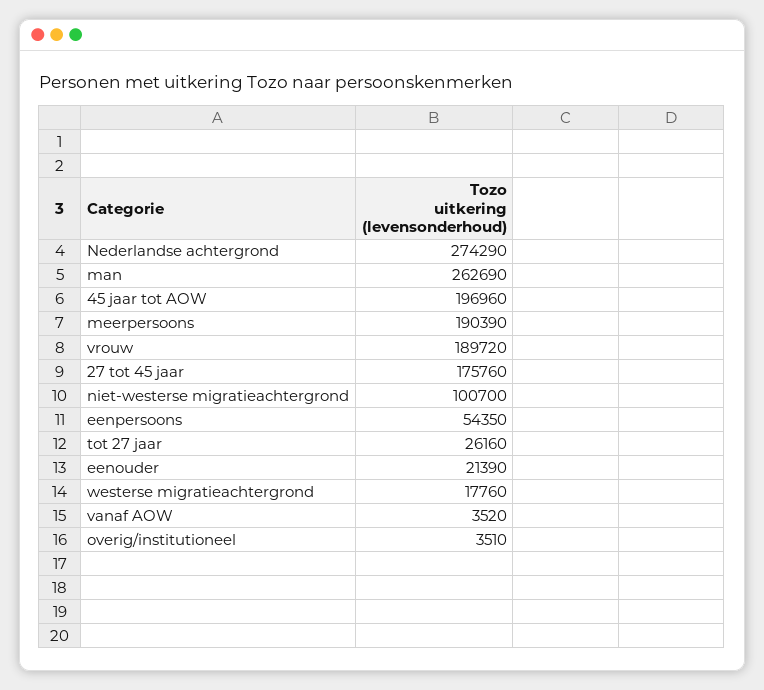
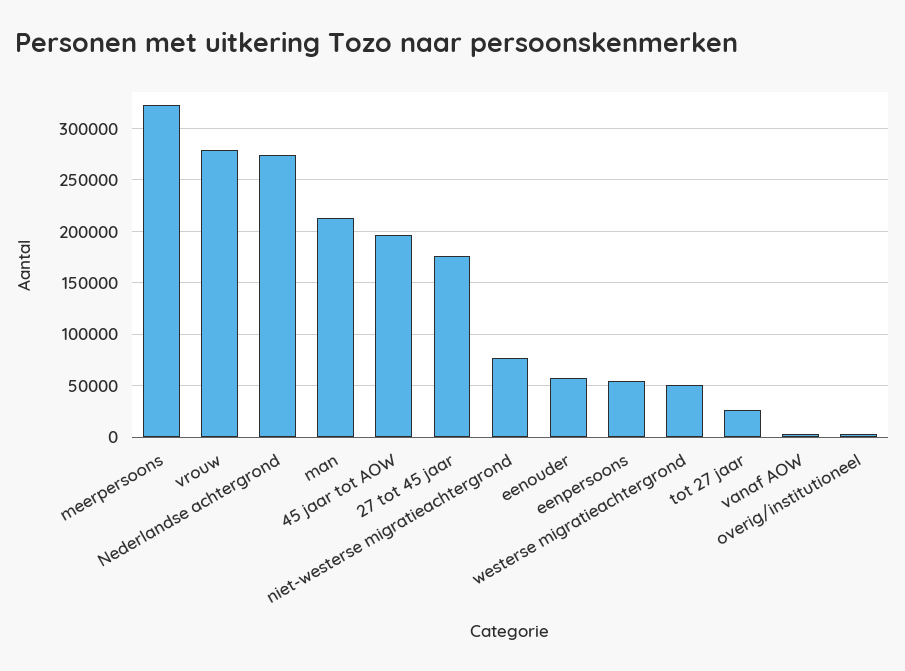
  {
    "Nederlandse achtergrond": 274290,
-   "man": 262690,
+   "man": 210000,
    "45 jaar tot AOW": 196960,
-   "meerpersoons": 190390,
+   "meerpersoons": 320000,
-   "vrouw": 189720,
+   "vrouw": 280000,
    "27 tot 45 jaar": 175760,
-   "niet-westerse migratieachtergrond": 100700,
+   "niet-westerse migratieachtergrond": 80000,
    "eenpersoons": 54350,
    "tot 27 jaar": 26160,
-   "eenouder": 21390,
+   "eenouder": 60000,
-   "westerse migratieachtergrond": 17760,
+   "westerse migratieachtergrond": 50000,
    "vanaf AOW": 3520,
    "overig/institutioneel": 3510
  }

